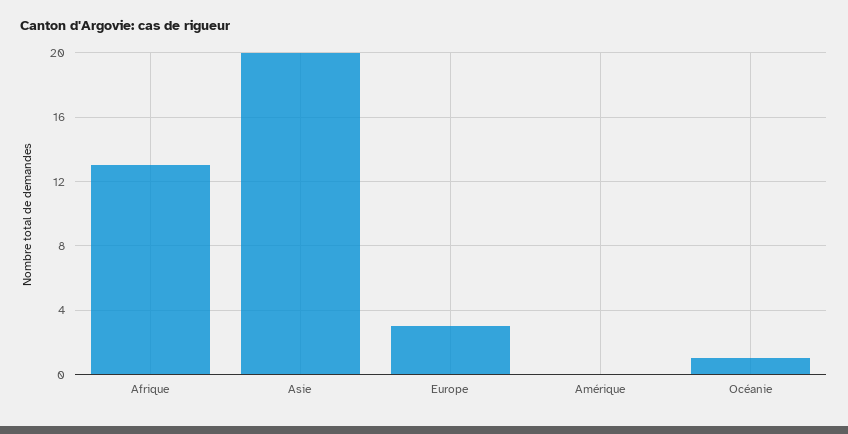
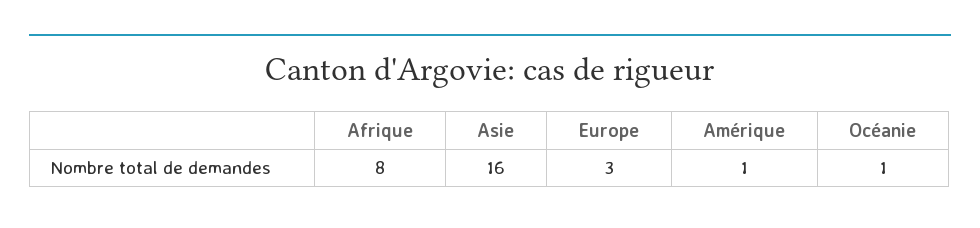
  {
-   "Afrique": 13,
+   "Afrique": 8,
-   "Asie": 20,
+   "Asie": 16,
    "Europe": 3,
-   "Amérique": 0,
+   "Amérique": 1,
    "Océanie": 1
  }

